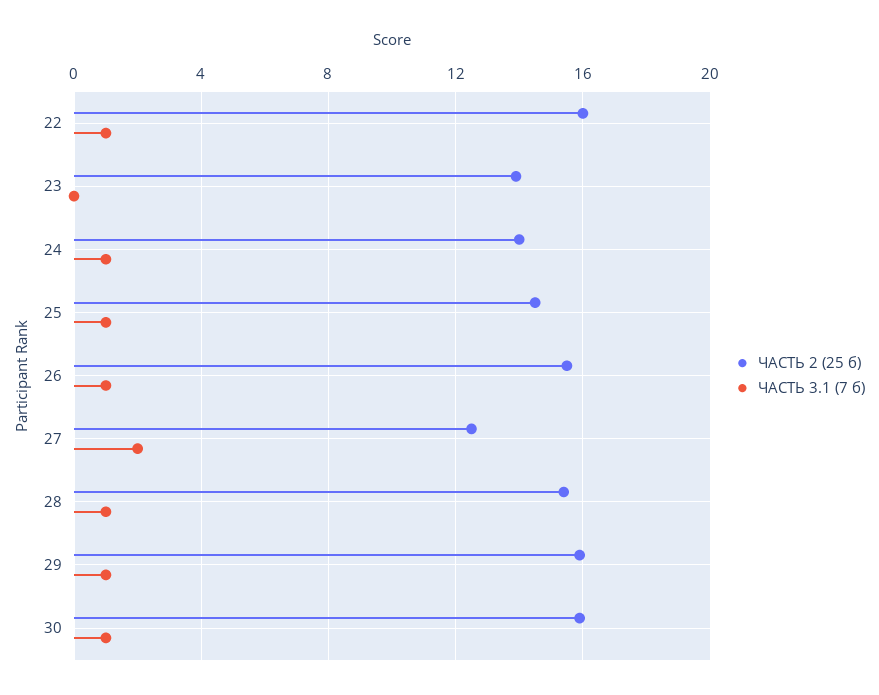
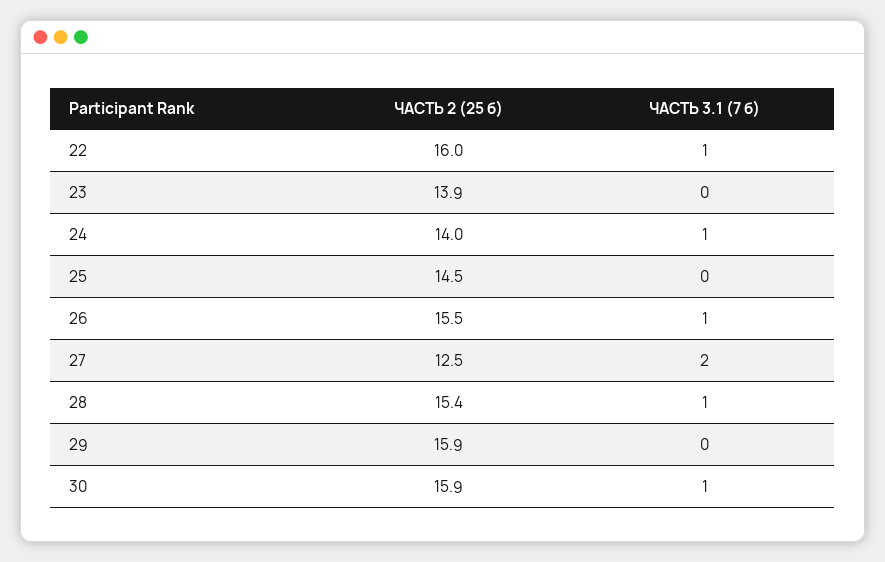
  {
    "ЧАСТЬ 2 (25 б)": {
      "22": 16,
      "23": 13.9,
      "24": 14,
      "25": 14.5,
      "26": 15.5,
      "27": 12.5,
      "28": 15.4,
      "29": 15.9,
      "30": 15.9
    },
    "ЧАСТЬ 3.1 (7 б)": {
      "22": 1,
      "23": 0,
      "24": 1,
-     "25": 1,
+     "25": 0,
      "26": 1,
      "27": 2,
      "28": 1,
-     "29": 1,
+     "29": 0,
      "30": 1
    }
  }

